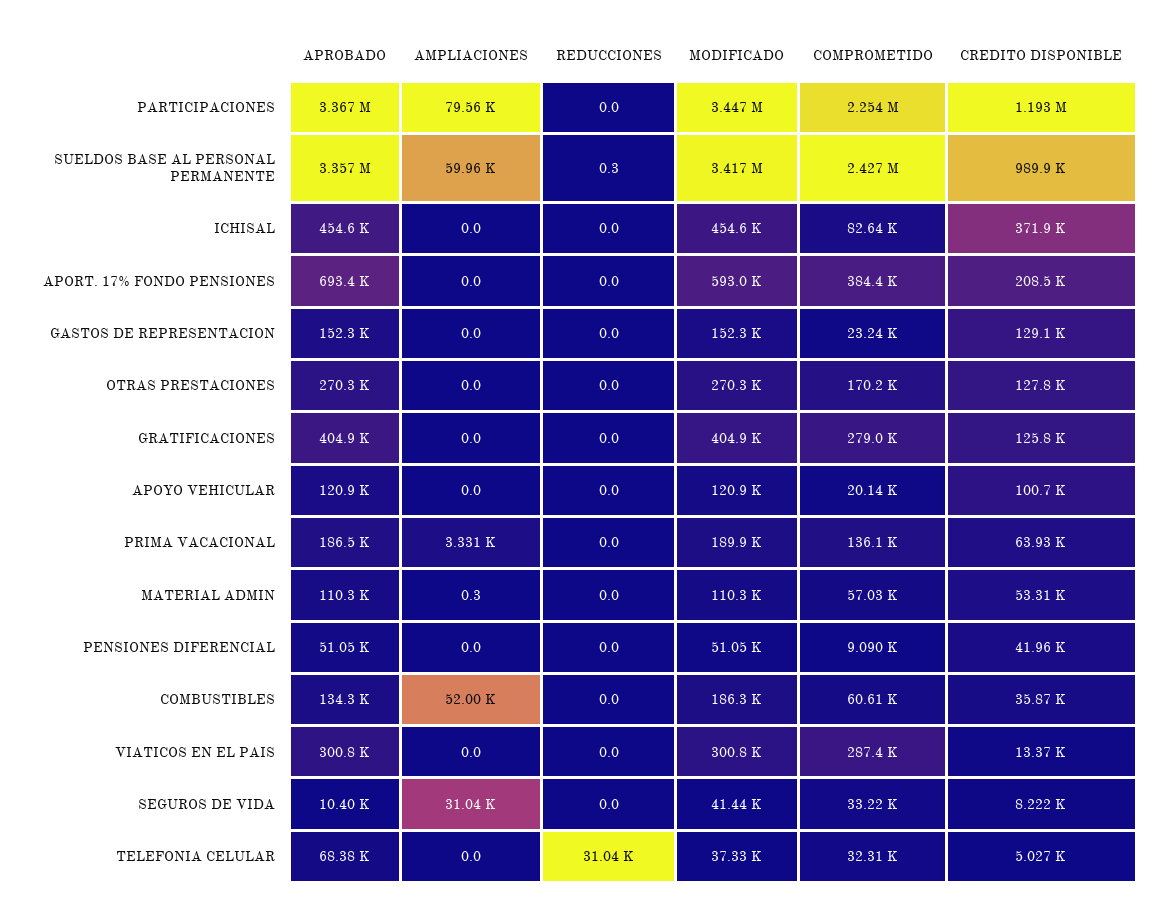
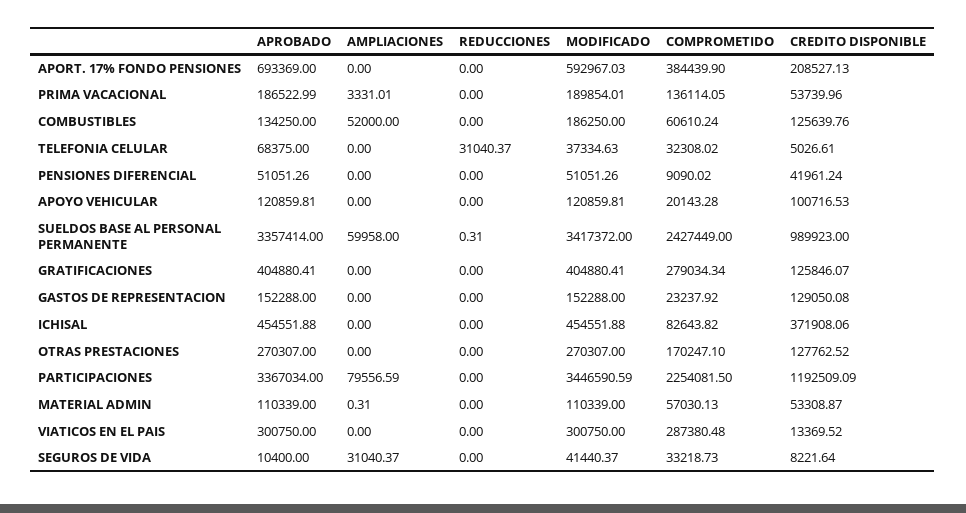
  {
    "APROBADO": {
      "PARTICIPACIONES": 3367034,
      "SUELDOS BASE AL PERSONAL PERMANENTE": 3357414,
      "ICHISAL": 454551.88,
      "APORT. 17% FONDO PENSIONES": 693369,
      "GASTOS DE REPRESENTACION": 152288,
      "OTRAS PRESTACIONES": 270307,
      "GRATIFICACIONES": 404880.41,
      "APOYO VEHICULAR": 120859.81,
      "PRIMA VACACIONAL": 186522.99,
      "MATERIAL ADMIN": 110339,
      "PENSIONES DIFERENCIAL": 51051.26,
      "COMBUSTIBLES": 134250,
      "VIATICOS EN EL PAIS": 300750,
      "SEGUROS DE VIDA": 10400,
      "TELEFONIA CELULAR": 68375
    },
    "AMPLIACIONES": {
      "PARTICIPACIONES": 79556.59,
      "SUELDOS BASE AL PERSONAL PERMANENTE": 59958,
      "ICHISAL": 0,
      "APORT. 17% FONDO PENSIONES": 0,
      "GASTOS DE REPRESENTACION": 0,
      "OTRAS PRESTACIONES": 0,
      "GRATIFICACIONES": 0,
      "APOYO VEHICULAR": 0,
      "PRIMA VACACIONAL": 3331.01,
      "MATERIAL ADMIN": 0.31,
      "PENSIONES DIFERENCIAL": 0,
      "COMBUSTIBLES": 52000,
      "VIATICOS EN EL PAIS": 0,
      "SEGUROS DE VIDA": 31040.37,
      "TELEFONIA CELULAR": 0
    },
    "REDUCCIONES": {
      "PARTICIPACIONES": 0,
      "SUELDOS BASE AL PERSONAL PERMANENTE": 0.31,
      "ICHISAL": 0,
      "APORT. 17% FONDO PENSIONES": 0,
      "GASTOS DE REPRESENTACION": 0,
      "OTRAS PRESTACIONES": 0,
      "GRATIFICACIONES": 0,
      "APOYO VEHICULAR": 0,
      "PRIMA VACACIONAL": 0,
      "MATERIAL ADMIN": 0,
      "PENSIONES DIFERENCIAL": 0,
      "COMBUSTIBLES": 0,
      "VIATICOS EN EL PAIS": 0,
      "SEGUROS DE VIDA": 0,
      "TELEFONIA CELULAR": 31040.37
    },
    "MODIFICADO": {
      "PARTICIPACIONES": 3446590.59,
      "SUELDOS BASE AL PERSONAL PERMANENTE": 3417372,
      "ICHISAL": 454551.88,
      "APORT. 17% FONDO PENSIONES": 592967.03,
      "GASTOS DE REPRESENTACION": 152288,
      "OTRAS PRESTACIONES": 270307,
      "GRATIFICACIONES": 404880.41,
      "APOYO VEHICULAR": 120859.81,
      "PRIMA VACACIONAL": 189854.01,
      "MATERIAL ADMIN": 110339,
      "PENSIONES DIFERENCIAL": 51051.26,
      "COMBUSTIBLES": 186250,
      "VIATICOS EN EL PAIS": 300750,
      "SEGUROS DE VIDA": 41440.37,
      "TELEFONIA CELULAR": 37334.63
    },
    "COMPROMETIDO": {
      "PARTICIPACIONES": 2254081.5,
      "SUELDOS BASE AL PERSONAL PERMANENTE": 2427449,
      "ICHISAL": 82643.82,
      "APORT. 17% FONDO PENSIONES": 384439.9,
      "GASTOS DE REPRESENTACION": 23237.92,
      "OTRAS PRESTACIONES": 170247.1,
      "GRATIFICACIONES": 279034.34,
      "APOYO VEHICULAR": 20143.28,
      "PRIMA VACACIONAL": 136114.05,
      "MATERIAL ADMIN": 57030.13,
      "PENSIONES DIFERENCIAL": 9090.02,
      "COMBUSTIBLES": 60610.24,
      "VIATICOS EN EL PAIS": 287380.48,
      "SEGUROS DE VIDA": 33218.73,
      "TELEFONIA CELULAR": 32308.02
    },
    "CREDITO DISPONIBLE": {
      "PARTICIPACIONES": 1192509.09,
      "SUELDOS BASE AL PERSONAL PERMANENTE": 989923,
      "ICHISAL": 371908.06,
      "APORT. 17% FONDO PENSIONES": 208527.13,
      "GASTOS DE REPRESENTACION": 129050.08,
      "OTRAS PRESTACIONES": 127762.52,
      "GRATIFICACIONES": 125846.07,
      "APOYO VEHICULAR": 100716.53,
-     "PRIMA VACACIONAL": 63930,
+     "PRIMA VACACIONAL": 53739.96,
      "MATERIAL ADMIN": 53308.87,
      "PENSIONES DIFERENCIAL": 41961.24,
-     "COMBUSTIBLES": 35870,
+     "COMBUSTIBLES": 125639.76,
      "VIATICOS EN EL PAIS": 13369.52,
      "SEGUROS DE VIDA": 8221.64,
      "TELEFONIA CELULAR": 5026.61
    }
  }

